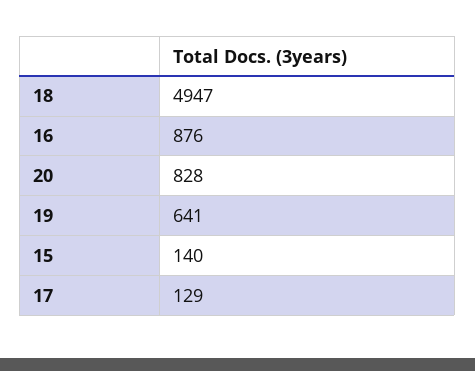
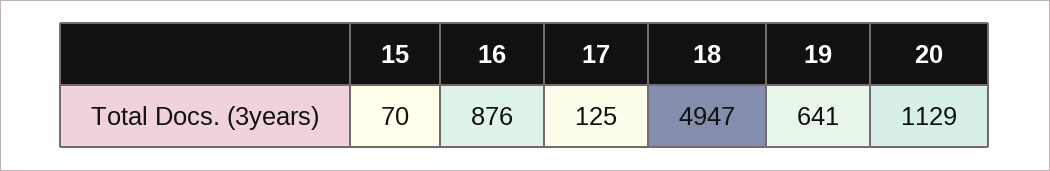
  {
    "18": 4947,
    "16": 876,
-   "20": 828,
+   "20": 1129,
    "19": 641,
-   "15": 140,
+   "15": 70,
-   "17": 129
+   "17": 125
  }

